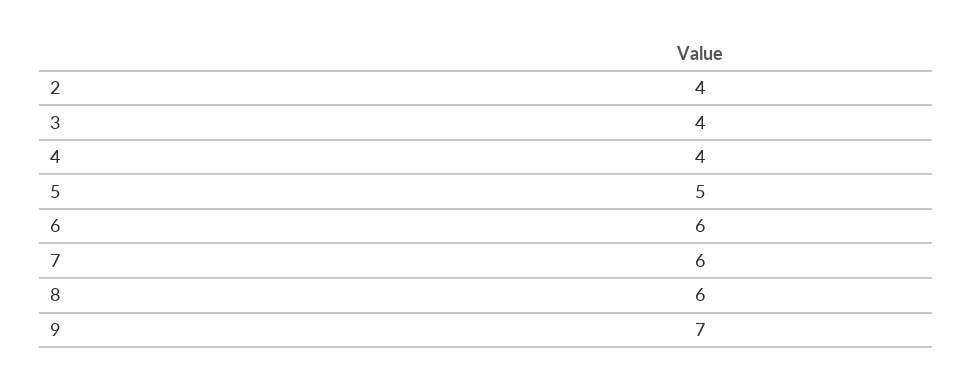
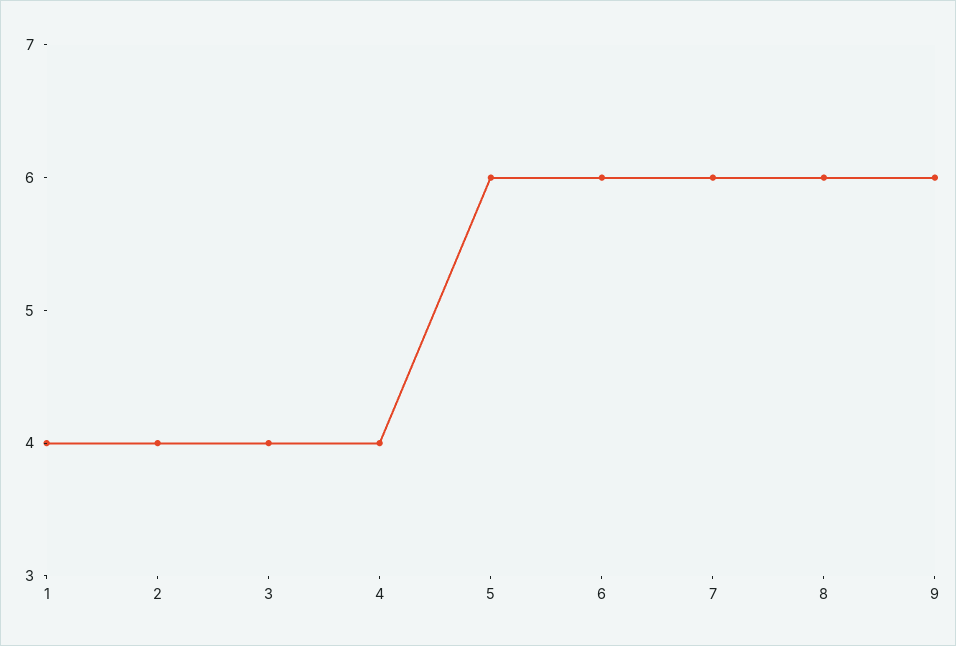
  {
    "2": 4,
    "3": 4,
    "4": 4,
-   "5": 5,
+   "5": 6,
    "6": 6,
    "7": 6,
    "8": 6,
-   "9": 7
+   "9": 6,
+   "1": 4
  }

